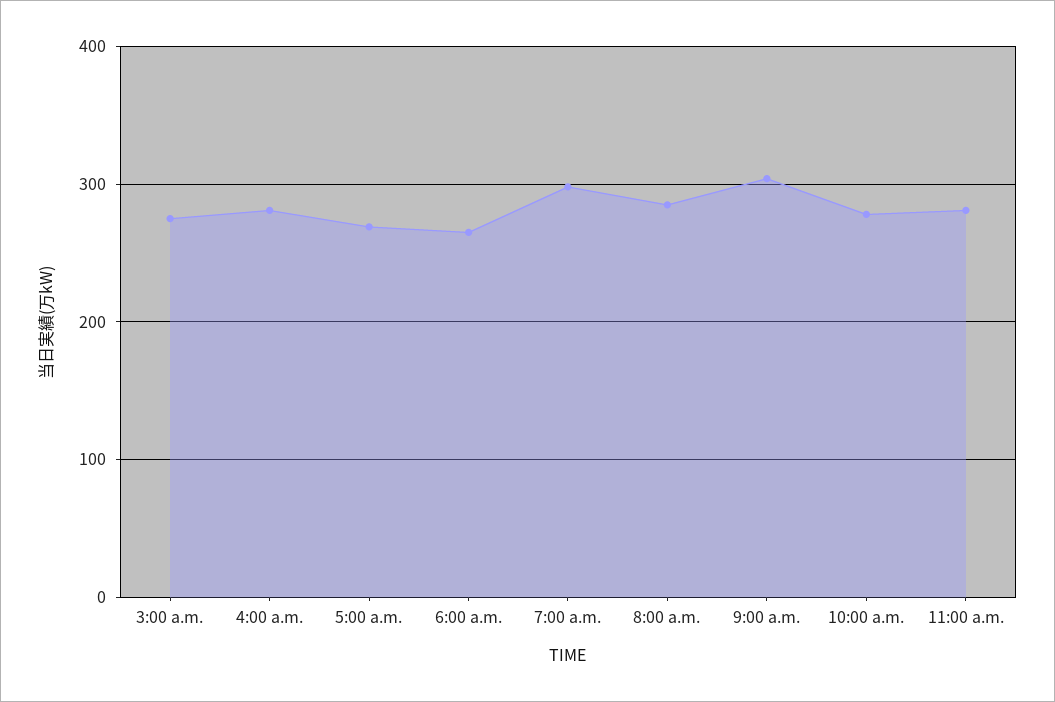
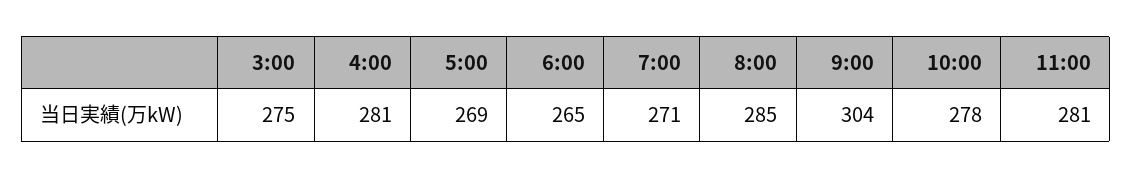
  {
    "3:00 a.m.": 275,
    "4:00 a.m.": 281,
    "5:00 a.m.": 269,
    "6:00 a.m.": 265,
-   "7:00 a.m.": 300,
+   "7:00 a.m.": 271,
    "8:00 a.m.": 285,
    "9:00 a.m.": 304,
    "10:00 a.m.": 278,
    "11:00 a.m.": 281
  }

